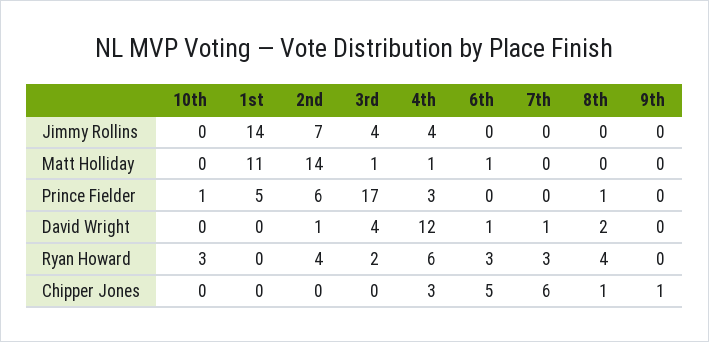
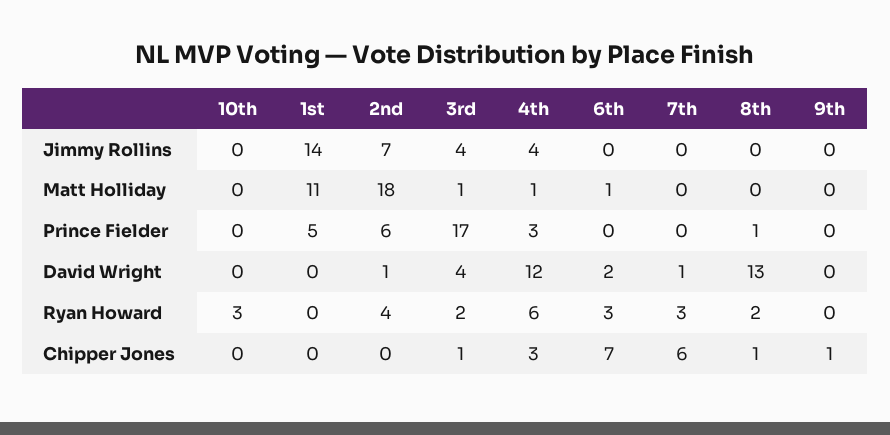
  {
    "10th": {
      "Jimmy Rollins": 0,
      "Matt Holliday": 0,
-     "Prince Fielder": 1,
+     "Prince Fielder": 0,
      "David Wright": 0,
      "Ryan Howard": 3,
      "Chipper Jones": 0
    },
    "1st": {
      "Jimmy Rollins": 14,
      "Matt Holliday": 11,
      "Prince Fielder": 5,
      "David Wright": 0,
      "Ryan Howard": 0,
      "Chipper Jones": 0
    },
    "2nd": {
      "Jimmy Rollins": 7,
-     "Matt Holliday": 14,
+     "Matt Holliday": 18,
      "Prince Fielder": 6,
      "David Wright": 1,
      "Ryan Howard": 4,
      "Chipper Jones": 0
    },
    "3rd": {
      "Jimmy Rollins": 4,
      "Matt Holliday": 1,
      "Prince Fielder": 17,
      "David Wright": 4,
      "Ryan Howard": 2,
-     "Chipper Jones": 0
+     "Chipper Jones": 1
    },
    "4th": {
      "Jimmy Rollins": 4,
      "Matt Holliday": 1,
      "Prince Fielder": 3,
      "David Wright": 12,
      "Ryan Howard": 6,
      "Chipper Jones": 3
    },
    "6th": {
      "Jimmy Rollins": 0,
      "Matt Holliday": 1,
      "Prince Fielder": 0,
-     "David Wright": 1,
+     "David Wright": 2,
      "Ryan Howard": 3,
-     "Chipper Jones": 5
+     "Chipper Jones": 7
    },
    "7th": {
      "Jimmy Rollins": 0,
      "Matt Holliday": 0,
      "Prince Fielder": 0,
      "David Wright": 1,
      "Ryan Howard": 3,
      "Chipper Jones": 6
    },
    "8th": {
      "Jimmy Rollins": 0,
      "Matt Holliday": 0,
      "Prince Fielder": 1,
-     "David Wright": 2,
+     "David Wright": 13,
-     "Ryan Howard": 4,
+     "Ryan Howard": 2,
      "Chipper Jones": 1
    },
    "9th": {
      "Jimmy Rollins": 0,
      "Matt Holliday": 0,
      "Prince Fielder": 0,
      "David Wright": 0,
      "Ryan Howard": 0,
      "Chipper Jones": 1
    }
  }

